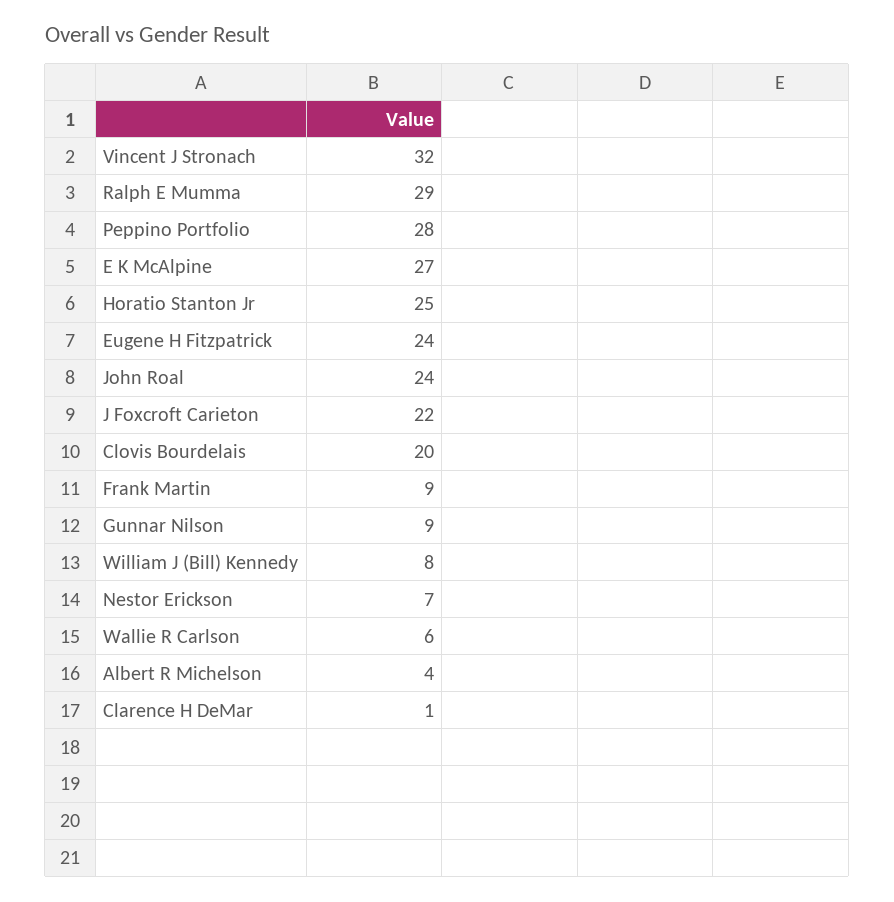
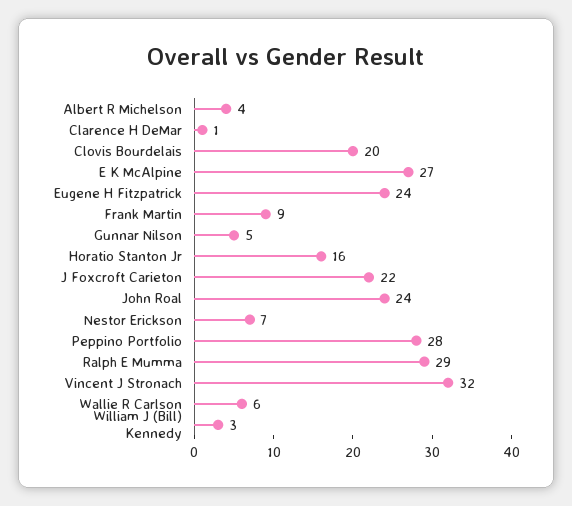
  {
    "Vincent J Stronach": 32,
    "Ralph E Mumma": 29,
    "Peppino Portfolio": 28,
    "E K McAlpine": 27,
-   "Horatio Stanton Jr": 25,
+   "Horatio Stanton Jr": 16,
    "Eugene H Fitzpatrick": 24,
    "John Roal": 24,
    "J Foxcroft Carieton": 22,
    "Clovis Bourdelais": 20,
    "Frank Martin": 9,
-   "Gunnar Nilson": 9,
+   "Gunnar Nilson": 5,
-   "William J (Bill) Kennedy": 8,
+   "William J (Bill) Kennedy": 3,
    "Nestor Erickson": 7,
    "Wallie R Carlson": 6,
    "Albert R Michelson": 4,
    "Clarence H DeMar": 1
  }

